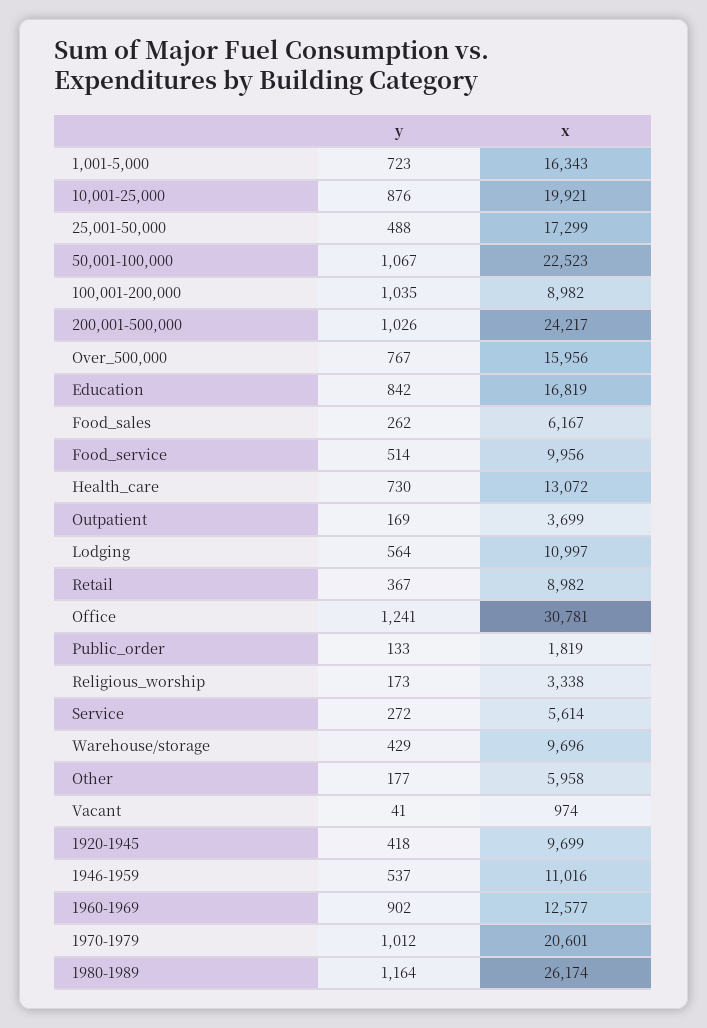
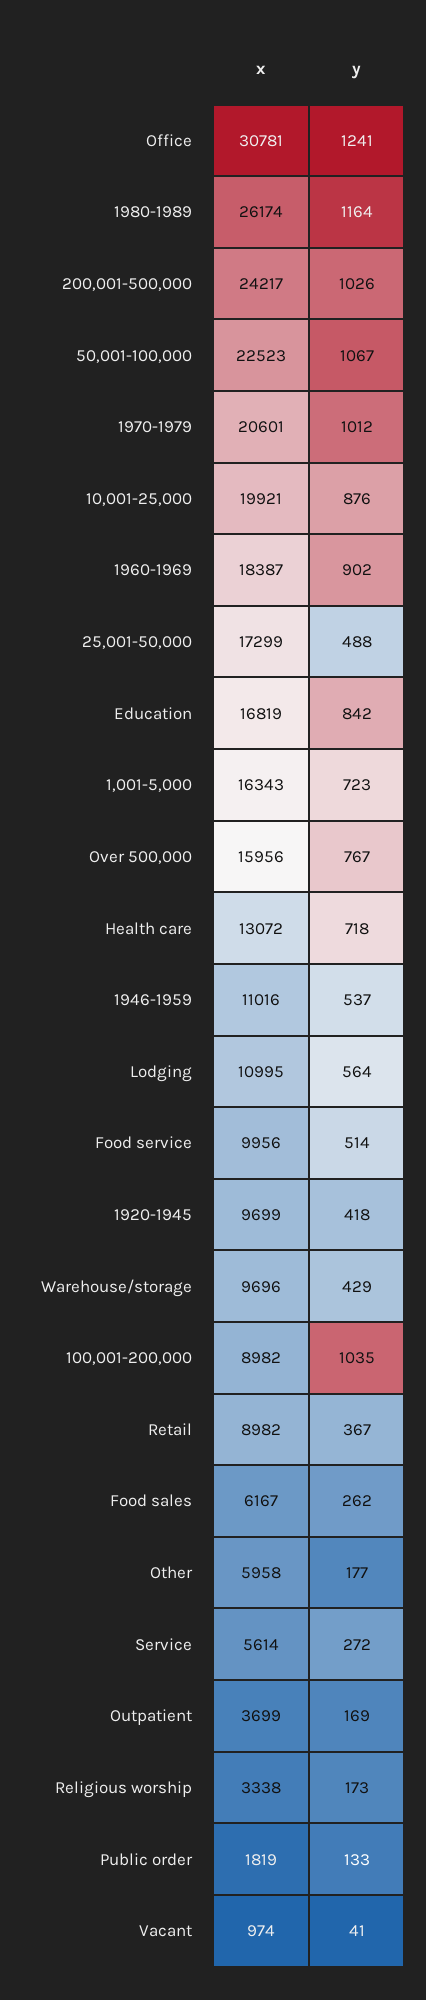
  {
    "y": {
      "1,001-5,000": 723,
      "10,001-25,000": 876,
      "25,001-50,000": 488,
      "50,001-100,000": 1067,
      "100,001-200,000": 1035,
      "200,001-500,000": 1026,
      "Over_500,000": 767,
      "Education": 842,
      "Food_sales": 262,
      "Food_service": 514,
-     "Health_care": 730,
+     "Health_care": 718,
      "Outpatient": 169,
      "Lodging": 564,
      "Retail": 367,
      "Office": 1241,
      "Public_order": 133,
      "Religious_worship": 173,
      "Service": 272,
      "Warehouse/storage": 429,
      "Other": 177,
      "Vacant": 41,
      "1920-1945": 418,
      "1946-1959": 537,
      "1960-1969": 902,
      "1970-1979": 1012,
      "1980-1989": 1164
    },
    "x": {
      "1,001-5,000": 16343,
      "10,001-25,000": 19921,
      "25,001-50,000": 17299,
      "50,001-100,000": 22523,
      "100,001-200,000": 8982,
      "200,001-500,000": 24217,
      "Over_500,000": 15956,
      "Education": 16819,
      "Food_sales": 6167,
      "Food_service": 9956,
      "Health_care": 13072,
      "Outpatient": 3699,
-     "Lodging": 10997,
+     "Lodging": 10995,
      "Retail": 8982,
      "Office": 30781,
      "Public_order": 1819,
      "Religious_worship": 3338,
      "Service": 5614,
      "Warehouse/storage": 9696,
      "Other": 5958,
      "Vacant": 974,
      "1920-1945": 9699,
      "1946-1959": 11016,
-     "1960-1969": 12577,
+     "1960-1969": 18387,
      "1970-1979": 20601,
      "1980-1989": 26174
    }
  }

